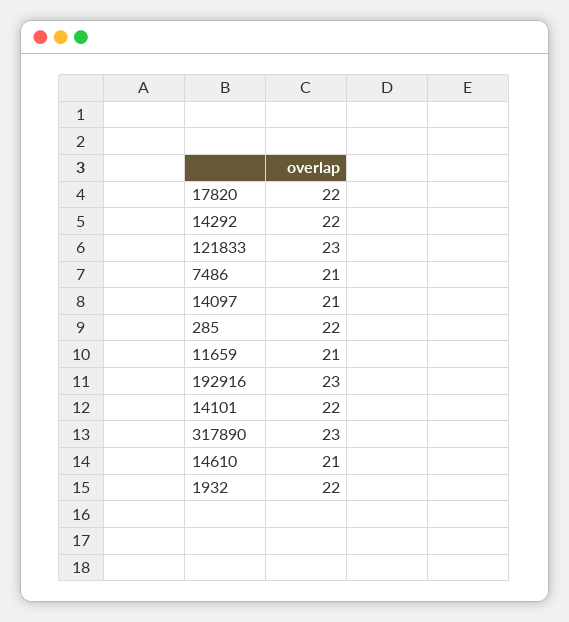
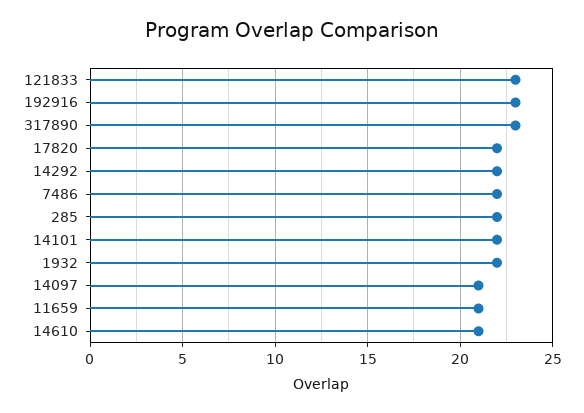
  {
    "17820": 22,
    "14292": 22,
    "121833": 23,
-   "7486": 21,
+   "7486": 22,
    "14097": 21,
    "285": 22,
    "11659": 21,
    "192916": 23,
    "14101": 22,
    "317890": 23,
    "14610": 21,
    "1932": 22
  }

